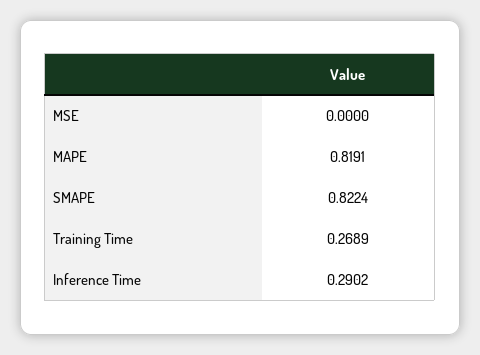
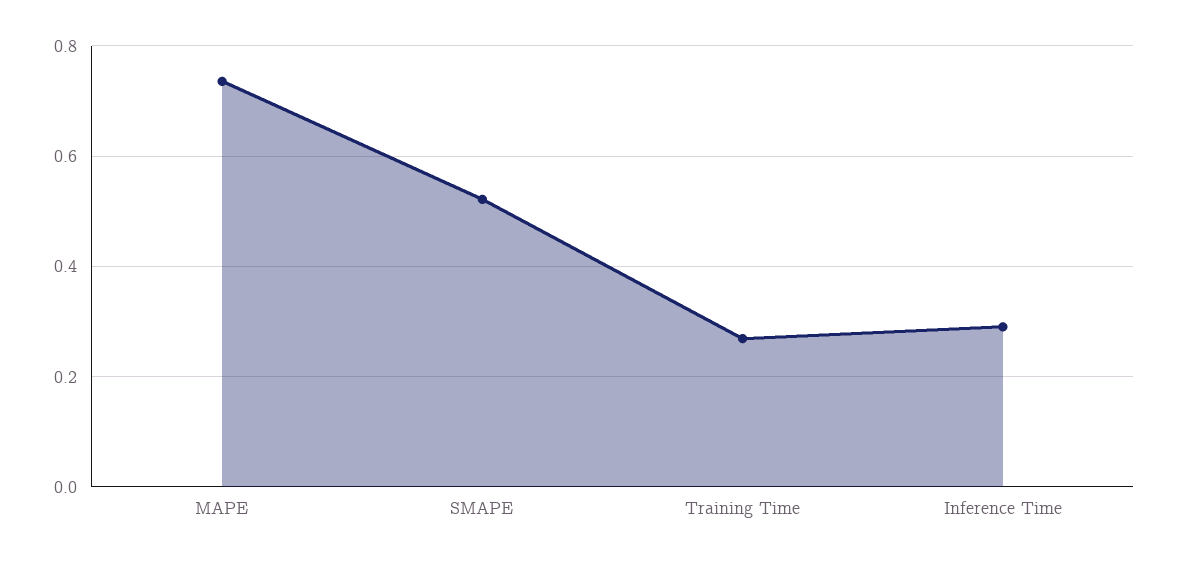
  {
-   "MSE": 0,
-   "MAPE": 0.8191,
+   "MAPE": 0.74,
-   "SMAPE": 0.8224,
+   "SMAPE": 0.52,
    "Training Time": 0.2689,
    "Inference Time": 0.2902
  }

